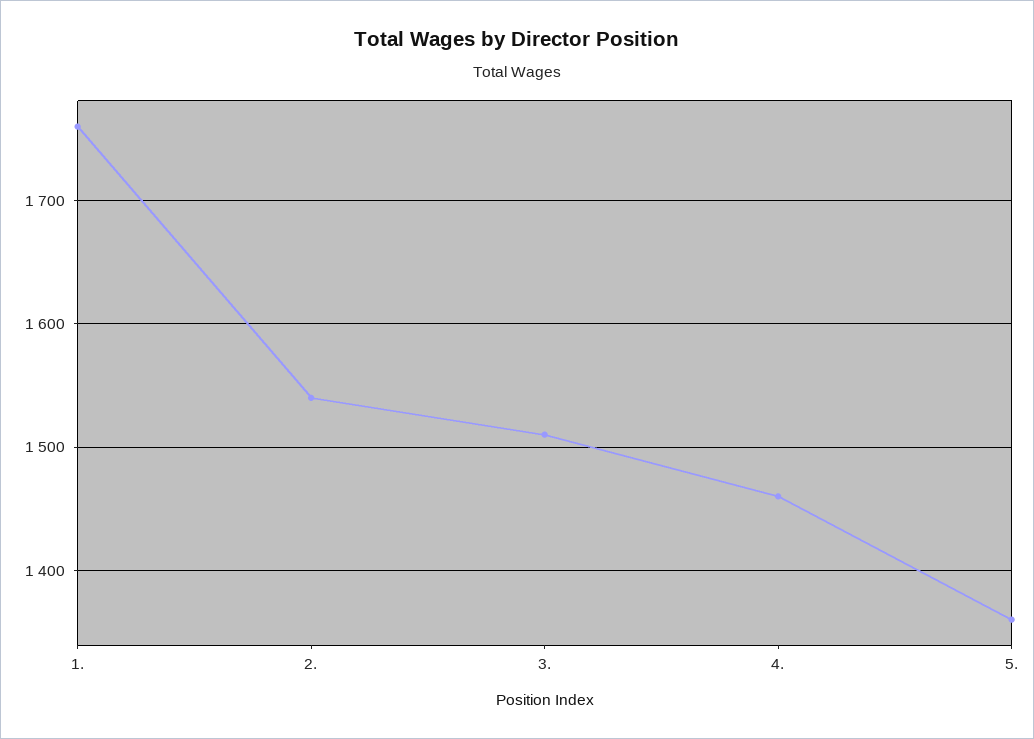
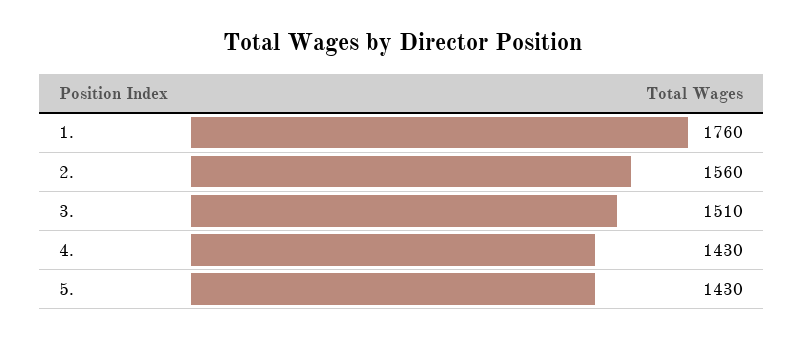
  {
    "1.": 1760,
-   "2.": 1540,
+   "2.": 1560,
    "3.": 1510,
-   "4.": 1460,
+   "4.": 1430,
-   "5.": 1360
+   "5.": 1430
  }

